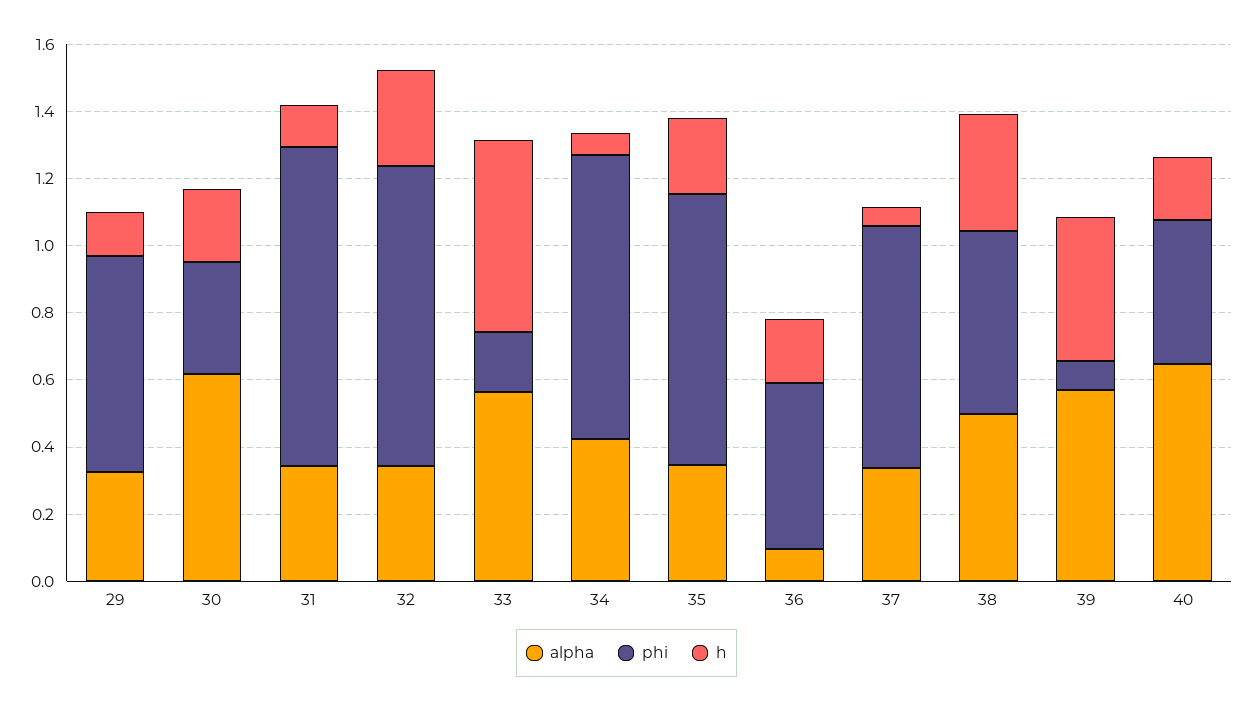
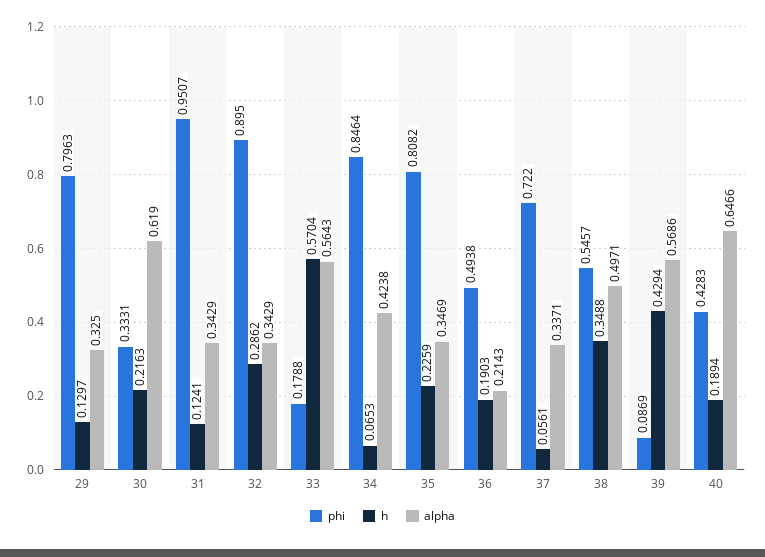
  {
    "alpha": {
      "29": 0.325,
      "30": 0.619,
      "31": 0.3429,
      "32": 0.3429,
      "33": 0.5643,
      "34": 0.4238,
      "35": 0.3469,
-     "36": 0.1,
+     "36": 0.2143,
      "37": 0.3371,
      "38": 0.4971,
      "39": 0.5686,
      "40": 0.6466
    },
    "phi": {
-     "29": 0.65,
+     "29": 0.7963,
      "30": 0.3331,
      "31": 0.9507,
      "32": 0.895,
      "33": 0.1788,
      "34": 0.8464,
      "35": 0.8082,
      "36": 0.4938,
      "37": 0.722,
      "38": 0.5457,
      "39": 0.0869,
      "40": 0.4283
    },
    "h": {
      "29": 0.1297,
      "30": 0.2163,
      "31": 0.1241,
      "32": 0.2862,
      "33": 0.5704,
      "34": 0.0653,
      "35": 0.2259,
      "36": 0.1903,
      "37": 0.0561,
      "38": 0.3488,
      "39": 0.4294,
      "40": 0.1894
    }
  }

